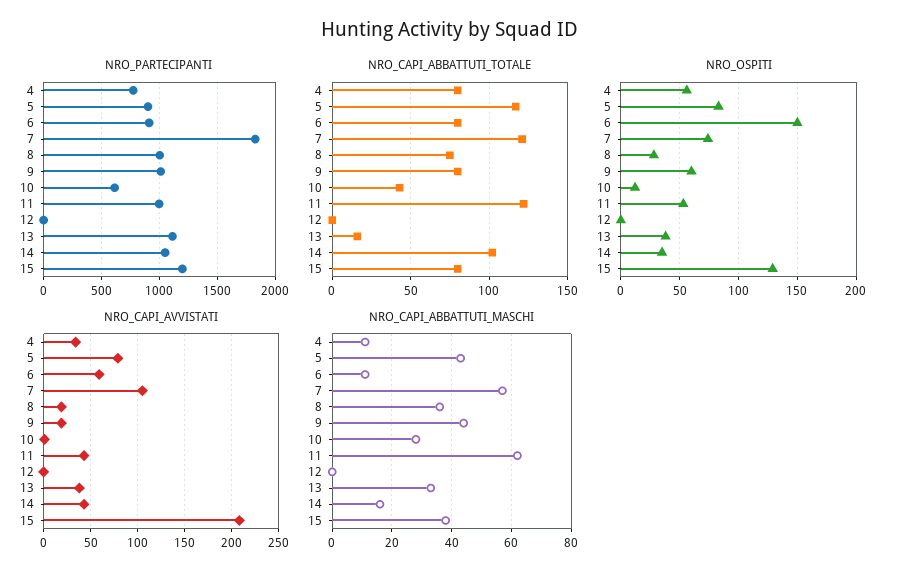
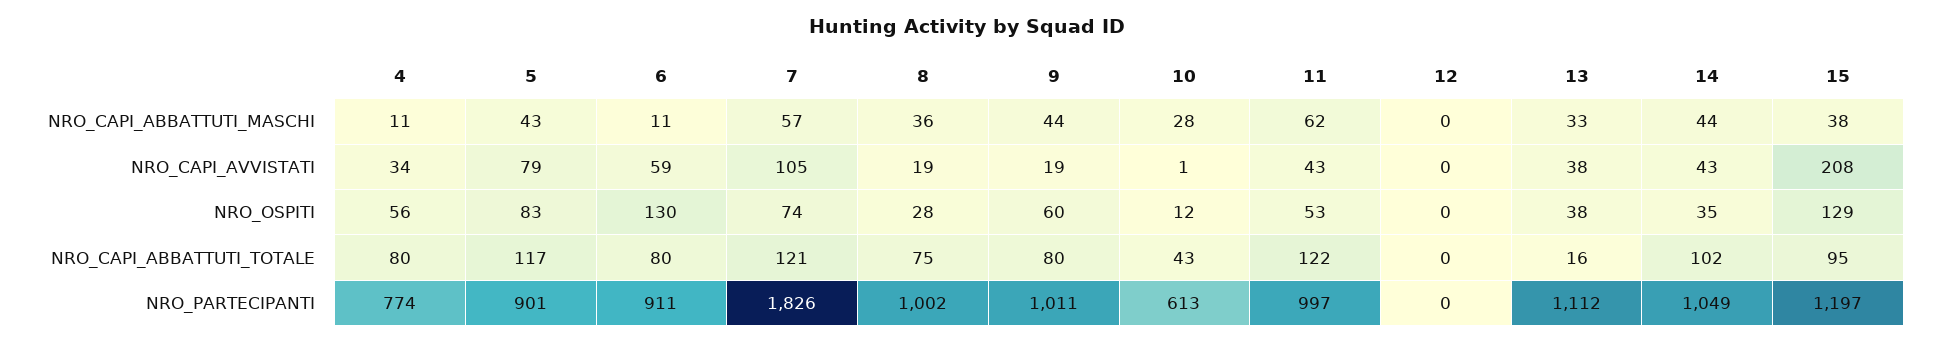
  {
    "NRO_PARTECIPANTI": {
      "4": 774,
      "5": 901,
      "6": 911,
      "7": 1826,
      "8": 1002,
      "9": 1011,
      "10": 613,
      "11": 997,
      "12": 0,
      "13": 1112,
      "14": 1049,
      "15": 1197
    },
    "NRO_CAPI_ABBATTUTI_TOTALE": {
      "4": 80,
      "5": 117,
      "6": 80,
      "7": 121,
      "8": 75,
      "9": 80,
      "10": 43,
      "11": 122,
      "12": 0,
      "13": 16,
      "14": 102,
-     "15": 80
+     "15": 95
    },
    "NRO_OSPITI": {
      "4": 56,
      "5": 83,
-     "6": 150,
+     "6": 130,
      "7": 74,
      "8": 28,
      "9": 60,
      "10": 12,
      "11": 53,
      "12": 0,
      "13": 38,
      "14": 35,
      "15": 129
    },
    "NRO_CAPI_AVVISTATI": {
      "4": 34,
      "5": 79,
      "6": 59,
      "7": 105,
      "8": 19,
      "9": 19,
      "10": 1,
      "11": 43,
      "12": 0,
      "13": 38,
      "14": 43,
      "15": 208
    },
    "NRO_CAPI_ABBATTUTI_MASCHI": {
      "4": 11,
      "5": 43,
      "6": 11,
      "7": 57,
      "8": 36,
      "9": 44,
      "10": 28,
      "11": 62,
      "12": 0,
      "13": 33,
-     "14": 15,
+     "14": 44,
      "15": 38
    }
  }

